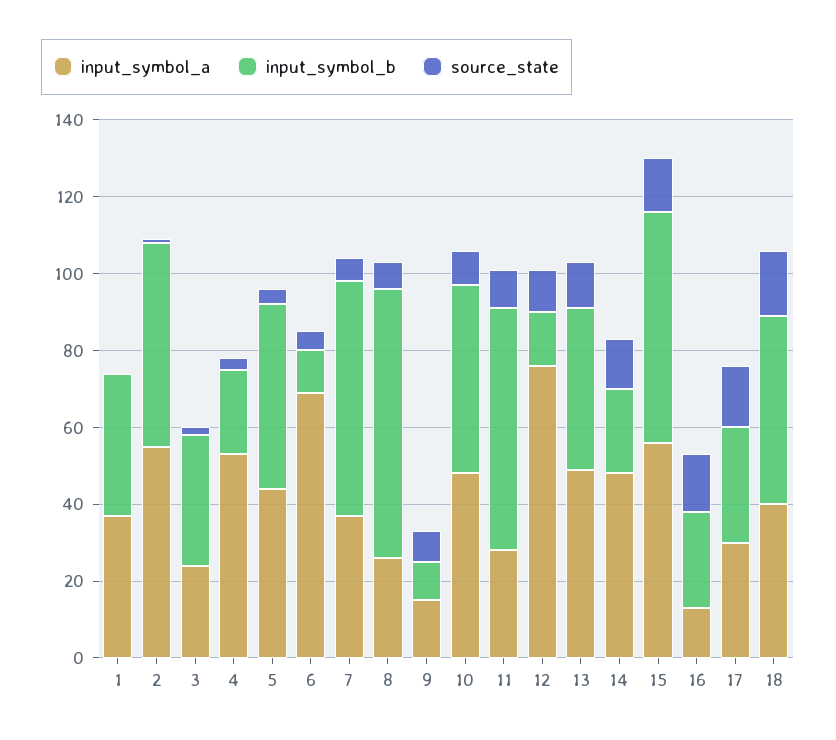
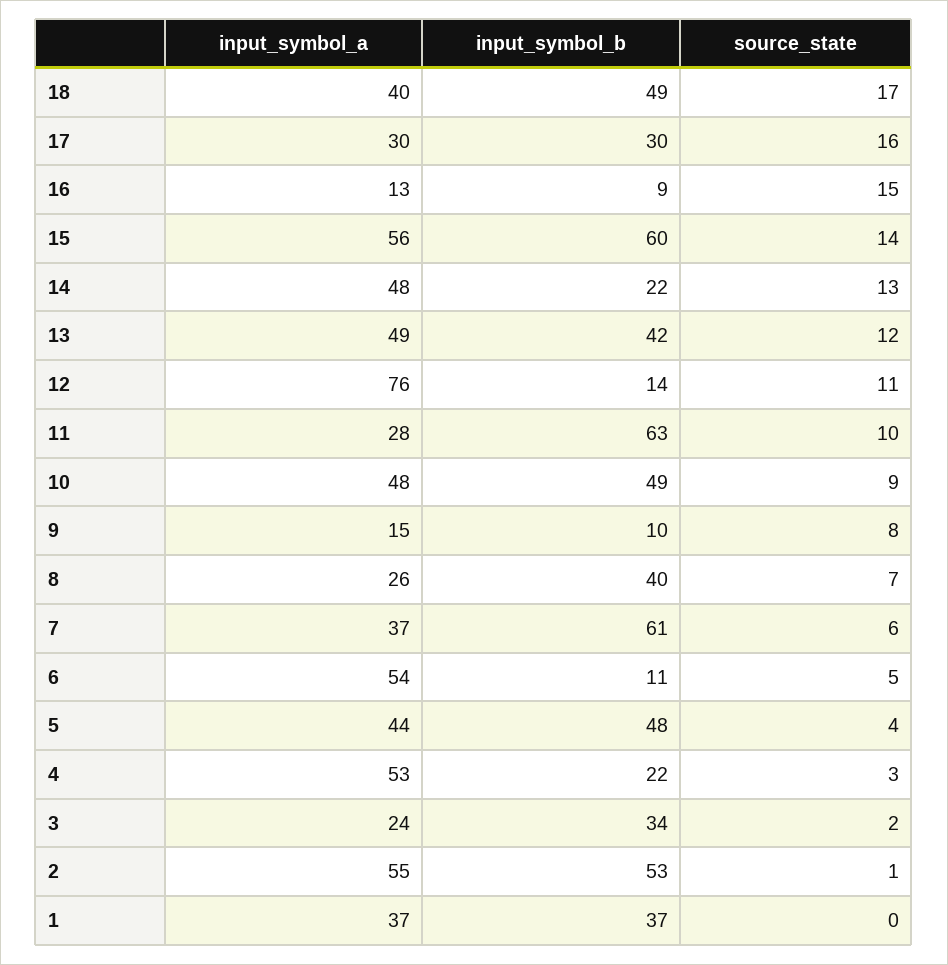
  {
    "input_symbol_a": {
      "1": 37,
      "2": 55,
      "3": 24,
      "4": 53,
      "5": 44,
-     "6": 70,
+     "6": 54,
      "7": 37,
      "8": 26,
      "9": 15,
      "10": 48,
      "11": 28,
      "12": 76,
      "13": 49,
      "14": 48,
      "15": 56,
      "16": 13,
      "17": 30,
      "18": 40
    },
    "input_symbol_b": {
      "1": 37,
      "2": 53,
      "3": 34,
      "4": 22,
      "5": 48,
      "6": 11,
      "7": 61,
-     "8": 70,
+     "8": 40,
      "9": 10,
      "10": 49,
      "11": 63,
      "12": 14,
      "13": 42,
      "14": 22,
      "15": 60,
-     "16": 25,
+     "16": 9,
      "17": 30,
      "18": 49
    },
    "source_state": {
      "1": 0,
      "2": 1,
      "3": 2,
      "4": 3,
      "5": 4,
      "6": 5,
      "7": 6,
      "8": 7,
      "9": 8,
      "10": 9,
      "11": 10,
      "12": 11,
      "13": 12,
      "14": 13,
      "15": 14,
      "16": 15,
      "17": 16,
      "18": 17
    }
  }

